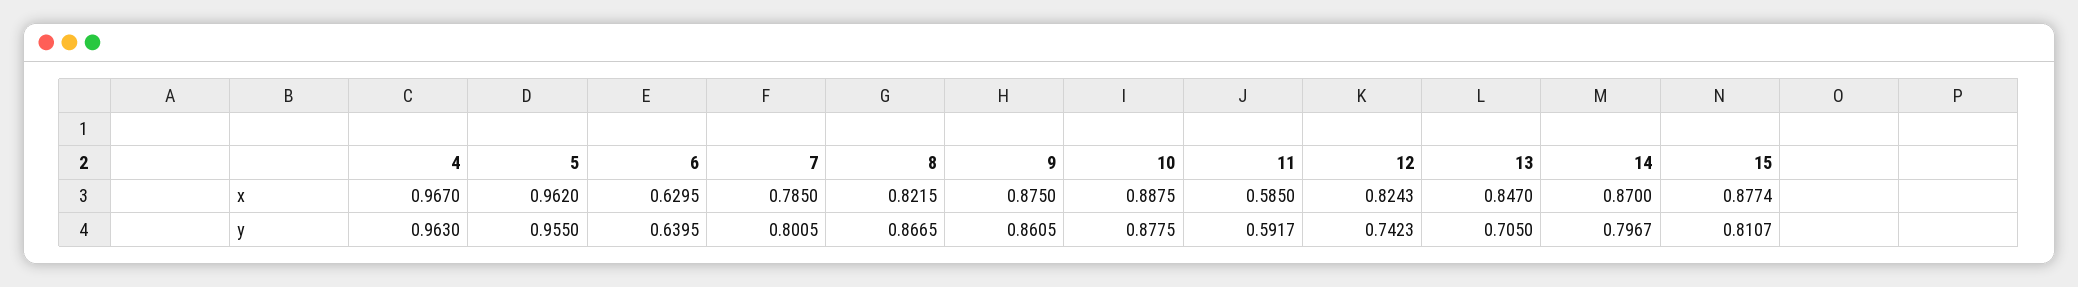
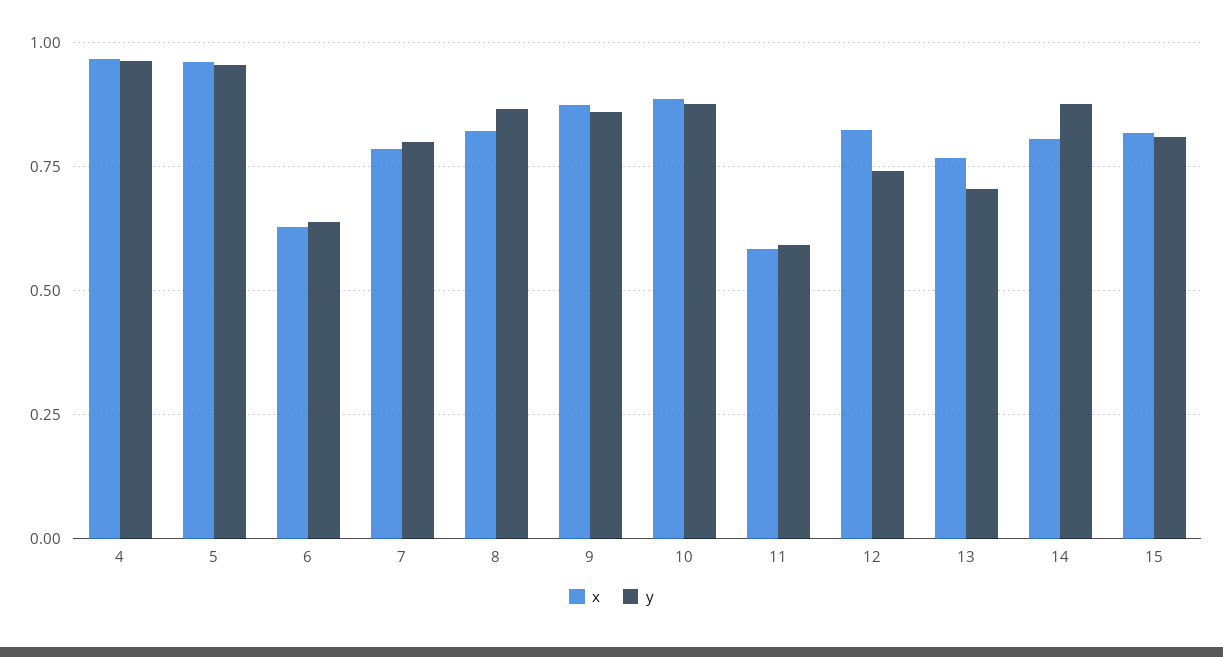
  {
    "x": {
      "4": 0.967,
      "5": 0.962,
      "6": 0.6295,
      "7": 0.785,
      "8": 0.8215,
      "9": 0.875,
      "10": 0.8875,
      "11": 0.585,
      "12": 0.8243,
-     "13": 0.847,
+     "13": 0.775,
-     "14": 0.87,
+     "14": 0.8,
-     "15": 0.8774
+     "15": 0.825
    },
    "y": {
      "4": 0.963,
      "5": 0.955,
      "6": 0.6395,
      "7": 0.8005,
      "8": 0.8665,
      "9": 0.8605,
      "10": 0.8775,
      "11": 0.5917,
      "12": 0.7423,
      "13": 0.705,
-     "14": 0.7967,
+     "14": 0.875,
      "15": 0.8107
    }
  }

